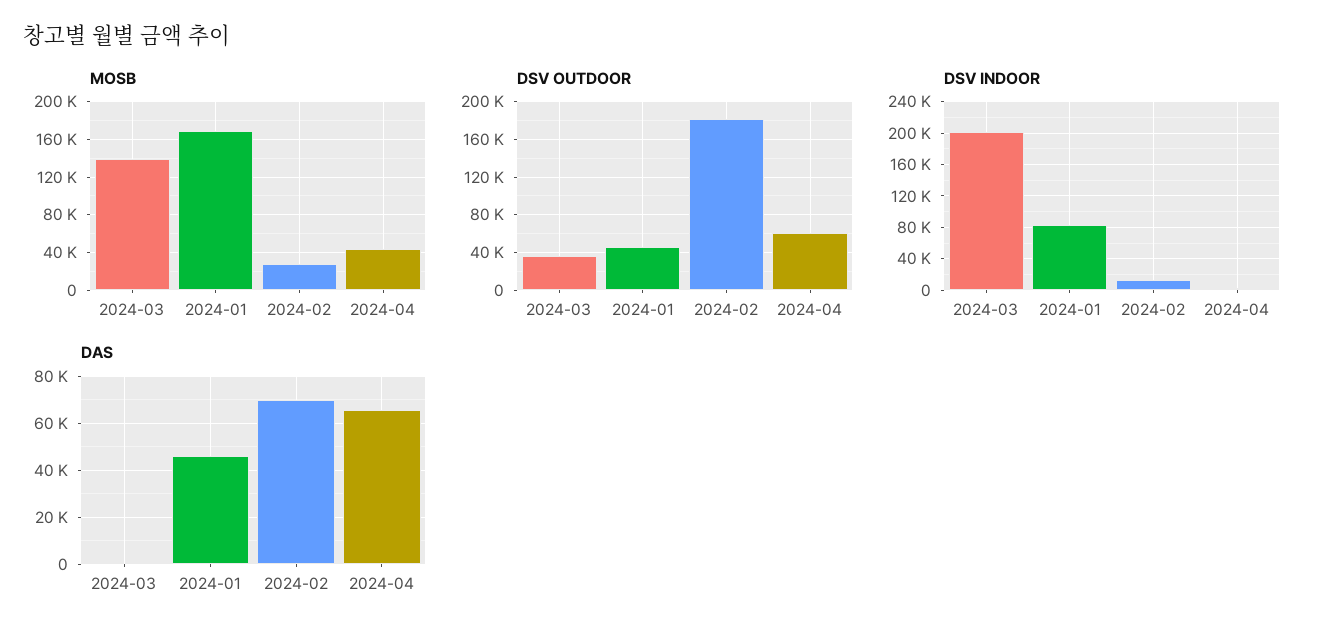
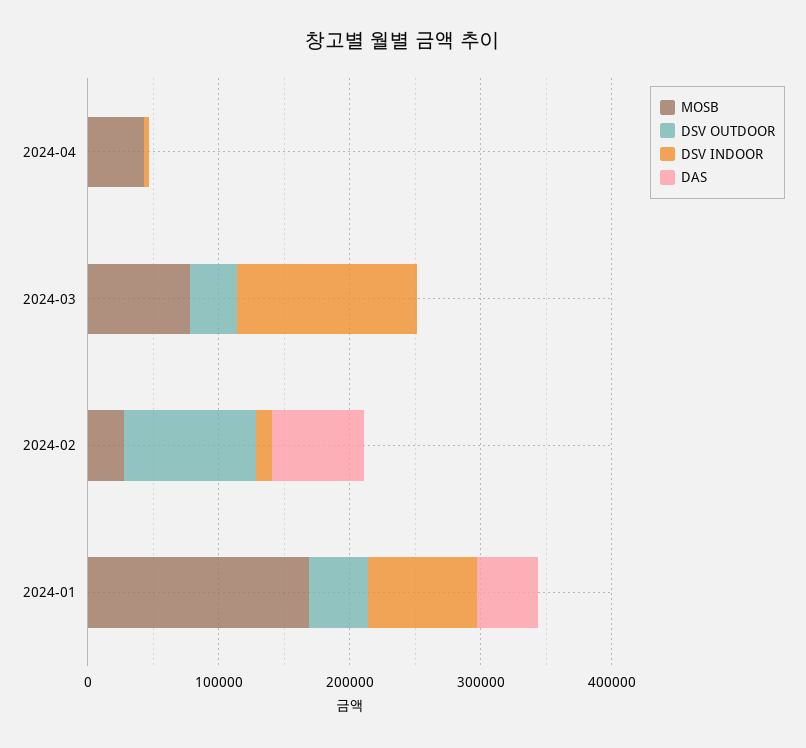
  {
    "MOSB": {
-     "2024-03": 140000,
+     "2024-03": 80000,
      "2024-01": 170000,
      "2024-02": 30000,
      "2024-04": 40000
    },
    "DSV OUTDOOR": {
      "2024-03": 40000,
      "2024-01": 50000,
-     "2024-02": 180000,
+     "2024-02": 100000,
-     "2024-04": 60000
+     "2024-04": 0
    },
    "DSV INDOOR": {
-     "2024-03": 200000,
+     "2024-03": 140000,
      "2024-01": 80000,
      "2024-02": 10000,
      "2024-04": 0
    },
    "DAS": {
      "2024-03": 0,
      "2024-01": 45000,
      "2024-02": 70000,
-     "2024-04": 65000
+     "2024-04": 0
    }
  }

